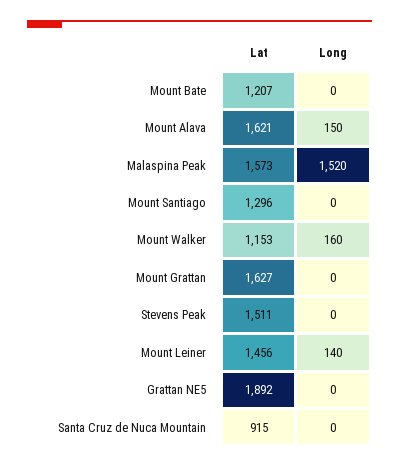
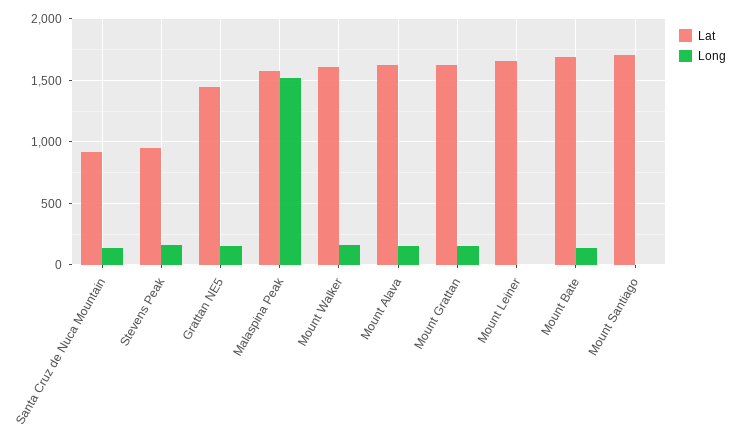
  {
    "Lat": {
-     "Mount Bate": 1207,
+     "Mount Bate": 1700,
      "Mount Alava": 1621,
      "Malaspina Peak": 1573,
-     "Mount Santiago": 1296,
+     "Mount Santiago": 1700,
-     "Mount Walker": 1153,
+     "Mount Walker": 1600,
      "Mount Grattan": 1627,
-     "Stevens Peak": 1511,
+     "Stevens Peak": 950,
-     "Mount Leiner": 1456,
+     "Mount Leiner": 1650,
-     "Grattan NE5": 1892,
+     "Grattan NE5": 1450,
      "Santa Cruz de Nuca Mountain": 915
    },
    "Long": {
-     "Mount Bate": 0,
+     "Mount Bate": 150,
      "Mount Alava": 150,
      "Malaspina Peak": 1520,
      "Mount Santiago": 0,
      "Mount Walker": 160,
-     "Mount Grattan": 0,
+     "Mount Grattan": 150,
-     "Stevens Peak": 0,
+     "Stevens Peak": 150,
-     "Mount Leiner": 140,
+     "Mount Leiner": 0,
-     "Grattan NE5": 0,
+     "Grattan NE5": 150,
-     "Santa Cruz de Nuca Mountain": 0
+     "Santa Cruz de Nuca Mountain": 150
    }
  }

